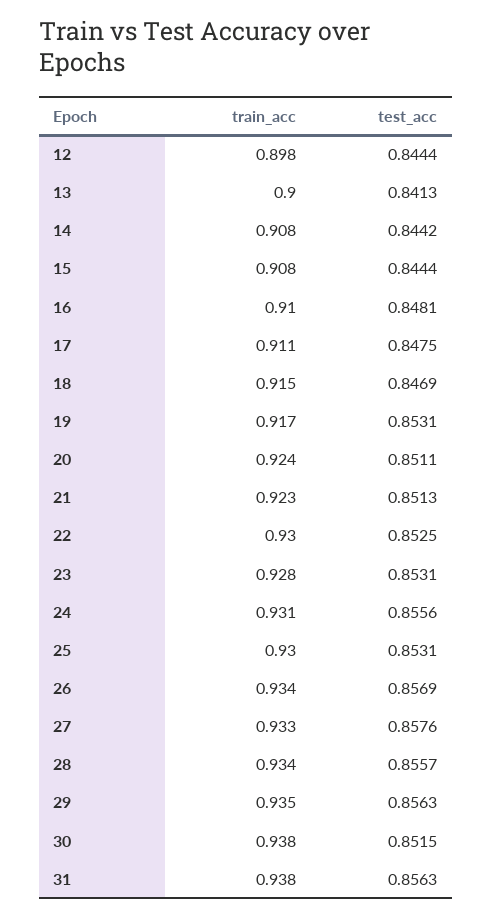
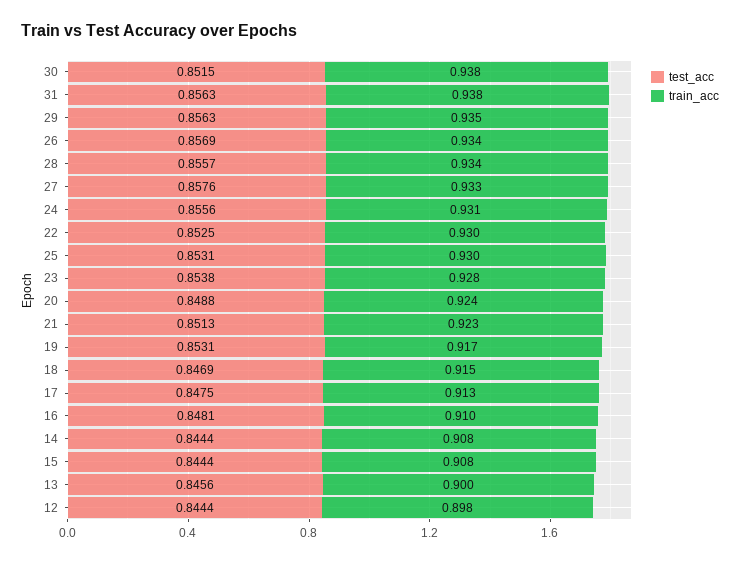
  {
    "train_acc": {
      "12": 0.898,
      "13": 0.9,
      "14": 0.908,
      "15": 0.908,
      "16": 0.91,
-     "17": 0.911,
+     "17": 0.913,
      "18": 0.915,
      "19": 0.917,
      "20": 0.924,
      "21": 0.923,
      "22": 0.93,
      "23": 0.928,
      "24": 0.931,
      "25": 0.93,
      "26": 0.934,
      "27": 0.933,
      "28": 0.934,
      "29": 0.935,
      "30": 0.938,
      "31": 0.938
    },
    "test_acc": {
      "12": 0.8444,
-     "13": 0.8413,
+     "13": 0.8456,
-     "14": 0.8442,
+     "14": 0.8444,
      "15": 0.8444,
      "16": 0.8481,
      "17": 0.8475,
      "18": 0.8469,
      "19": 0.8531,
-     "20": 0.8511,
+     "20": 0.8488,
      "21": 0.8513,
      "22": 0.8525,
-     "23": 0.8531,
+     "23": 0.8538,
      "24": 0.8556,
      "25": 0.8531,
      "26": 0.8569,
      "27": 0.8576,
      "28": 0.8557,
      "29": 0.8563,
      "30": 0.8515,
      "31": 0.8563
    }
  }

